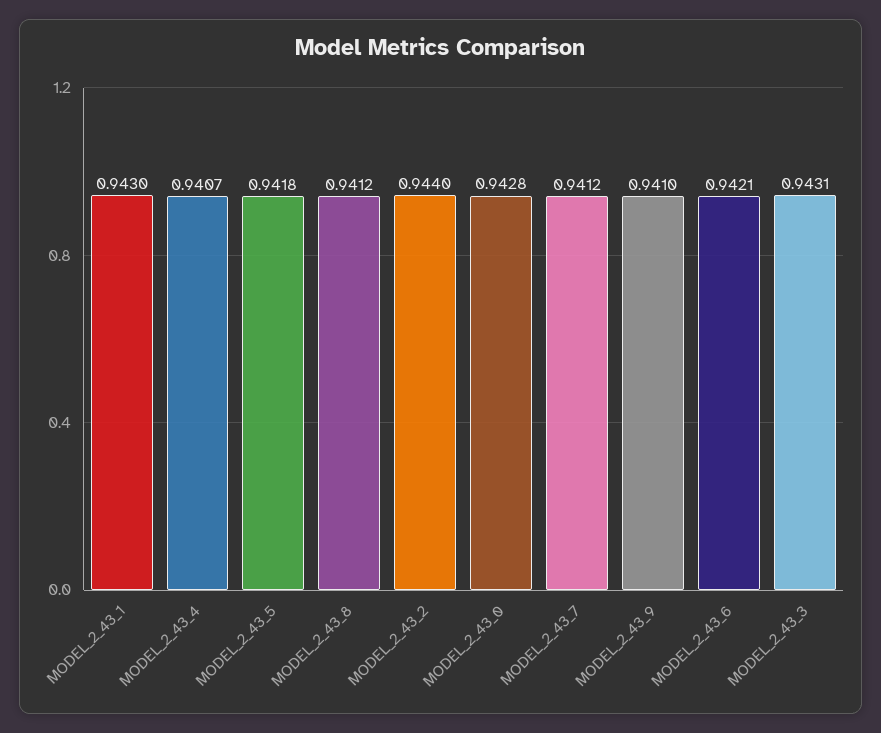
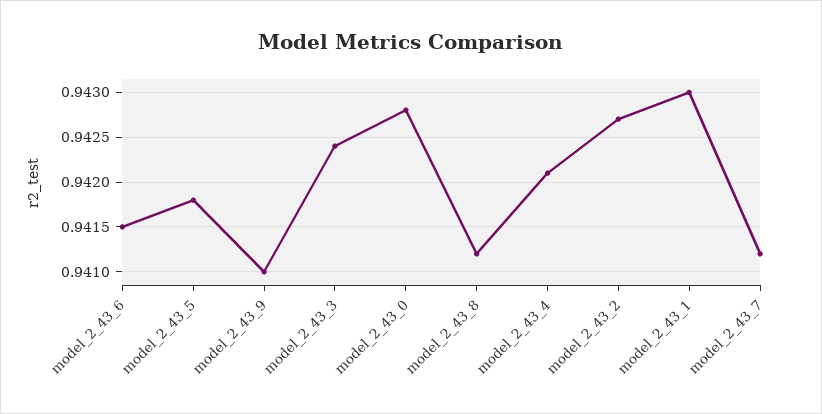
  {
    "MODEL_2_43_1": 0.943,
-   "MODEL_2_43_4": 0.9407,
+   "MODEL_2_43_4": 0.9421,
    "MODEL_2_43_5": 0.9418,
    "MODEL_2_43_8": 0.9412,
-   "MODEL_2_43_2": 0.944,
+   "MODEL_2_43_2": 0.9427,
    "MODEL_2_43_0": 0.9428,
    "MODEL_2_43_7": 0.9412,
    "MODEL_2_43_9": 0.941,
-   "MODEL_2_43_6": 0.9421,
+   "MODEL_2_43_6": 0.9415,
-   "MODEL_2_43_3": 0.9431
+   "MODEL_2_43_3": 0.9424
  }

